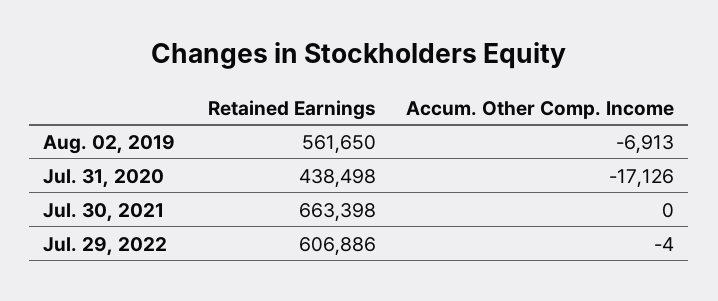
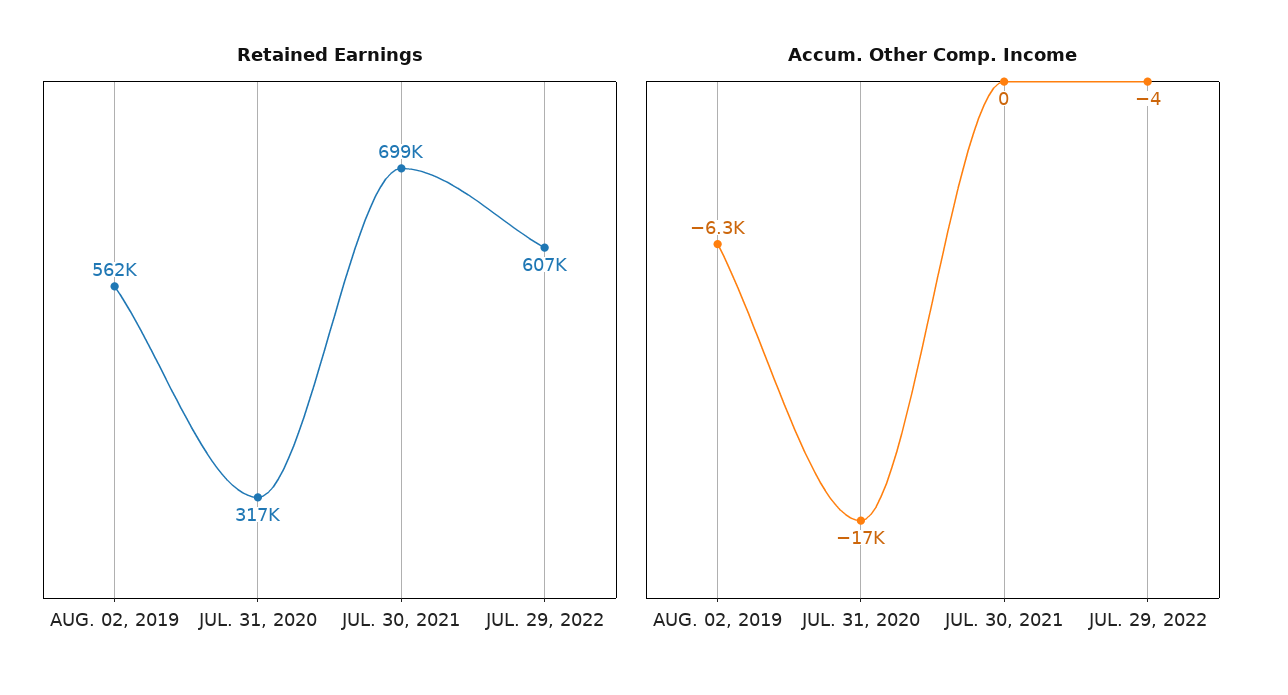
  {
    "Retained Earnings": {
      "Aug. 02, 2019": 561650,
-     "Jul. 31, 2020": 438498,
+     "Jul. 31, 2020": 317000,
-     "Jul. 30, 2021": 663398,
+     "Jul. 30, 2021": 699000,
      "Jul. 29, 2022": 606886
    },
    "Accum. Other Comp. Income": {
-     "Aug. 02, 2019": -6913,
+     "Aug. 02, 2019": -6300,
      "Jul. 31, 2020": -17126,
      "Jul. 30, 2021": 0,
      "Jul. 29, 2022": -4
    }
  }

